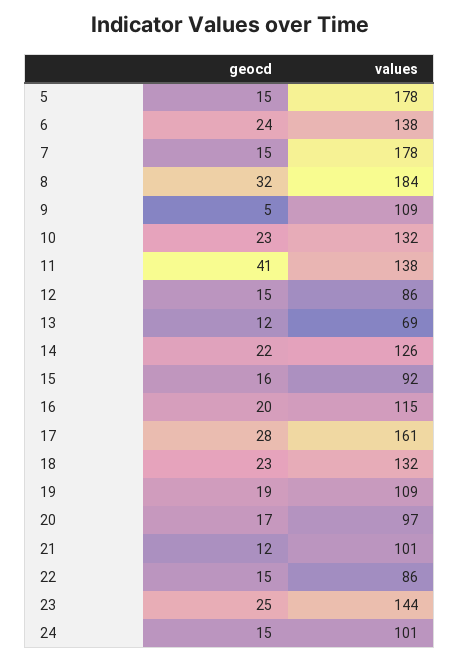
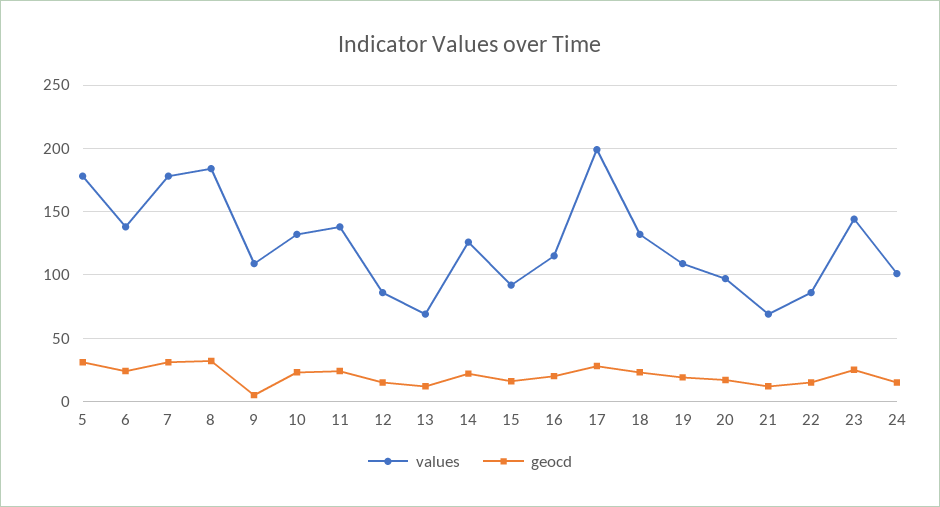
  {
    "geocd": {
-     "5": 15,
+     "5": 30,
      "6": 24,
-     "7": 15,
+     "7": 30,
      "8": 32,
      "9": 5,
      "10": 23,
-     "11": 41,
+     "11": 25,
      "12": 15,
      "13": 12,
      "14": 22,
      "15": 16,
      "16": 20,
      "17": 28,
      "18": 23,
      "19": 19,
      "20": 17,
      "21": 12,
      "22": 15,
      "23": 25,
      "24": 15
    },
    "values": {
      "5": 178,
      "6": 138,
      "7": 178,
      "8": 184,
      "9": 109,
      "10": 132,
      "11": 138,
      "12": 86,
      "13": 69,
      "14": 126,
      "15": 92,
      "16": 115,
-     "17": 161,
+     "17": 200,
      "18": 132,
      "19": 109,
      "20": 97,
-     "21": 101,
+     "21": 70,
      "22": 86,
      "23": 144,
      "24": 101
    }
  }

